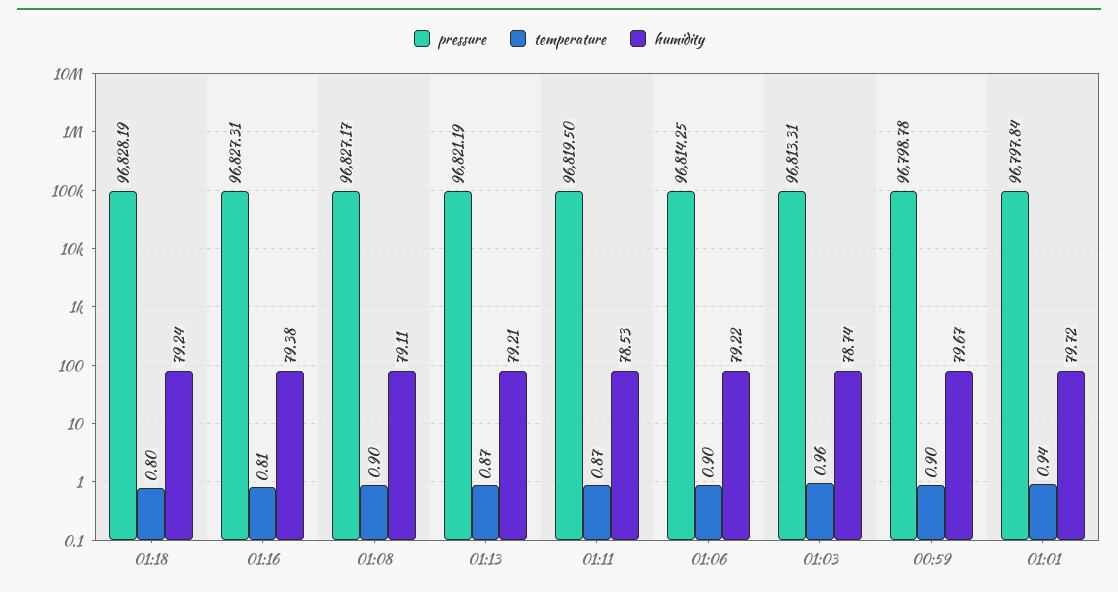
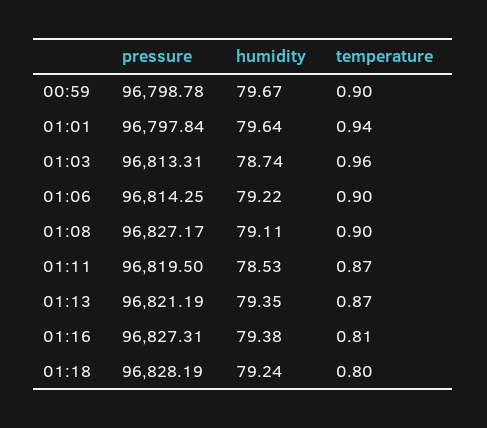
  {
    "pressure": {
      "01:18": 96828.19,
      "01:16": 96827.31,
      "01:08": 96827.17,
      "01:13": 96821.19,
      "01:11": 96819.5,
      "01:06": 96814.25,
      "01:03": 96813.31,
      "00:59": 96798.78,
      "01:01": 96797.84
    },
    "temperature": {
      "01:18": 0.8,
      "01:16": 0.81,
      "01:08": 0.9,
      "01:13": 0.87,
      "01:11": 0.87,
      "01:06": 0.9,
      "01:03": 0.96,
      "00:59": 0.9,
      "01:01": 0.94
    },
    "humidity": {
      "01:18": 79.24,
      "01:16": 79.38,
      "01:08": 79.11,
-     "01:13": 79.21,
+     "01:13": 79.35,
      "01:11": 78.53,
      "01:06": 79.22,
      "01:03": 78.74,
      "00:59": 79.67,
-     "01:01": 79.72
+     "01:01": 79.64
    }
  }

